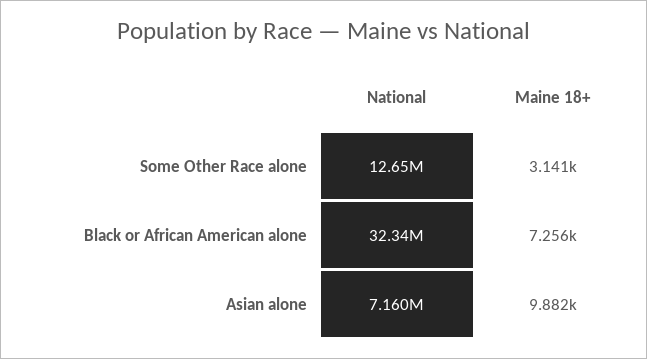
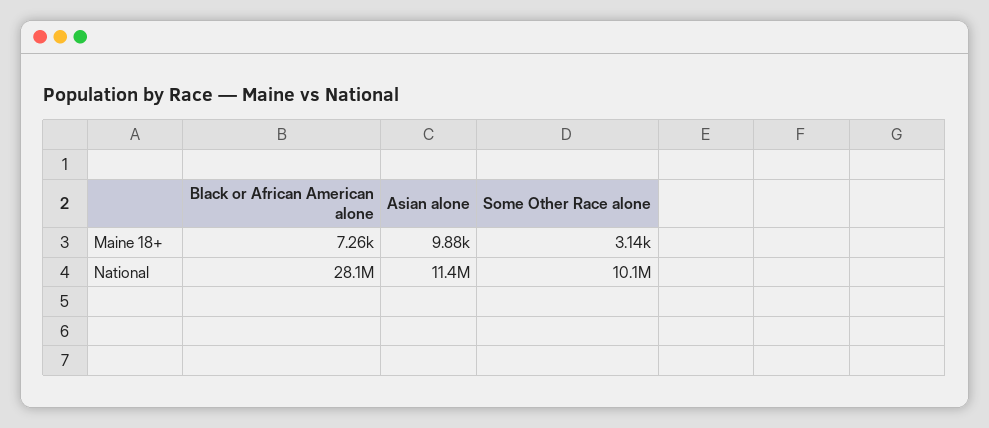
  {
    "National": {
-     "Some Other Race alone": 12650000,
+     "Some Other Race alone": 10100000,
-     "Black or African American alone": 32340000,
+     "Black or African American alone": 28100000,
-     "Asian alone": 7160000
+     "Asian alone": 11400000
    },
    "Maine 18+": {
      "Some Other Race alone": 3141,
      "Black or African American alone": 7256,
      "Asian alone": 9882
    }
  }

